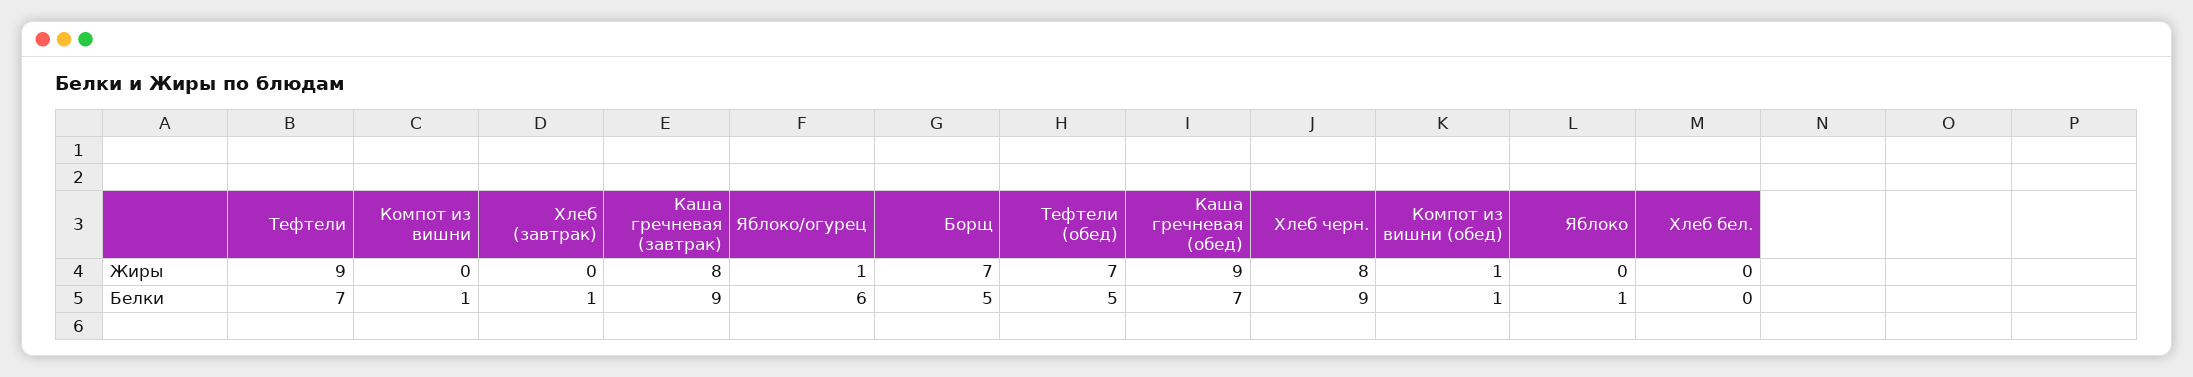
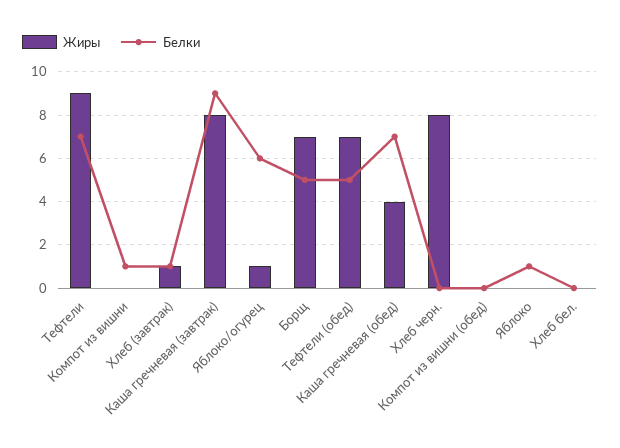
  {
    "Жиры": {
      "Тефтели": 9,
      "Компот из вишни": 0,
-     "Хлеб (завтрак)": 0,
+     "Хлеб (завтрак)": 1,
      "Каша гречневая (завтрак)": 8,
      "Яблоко/огурец": 1,
      "Борщ": 7,
      "Тефтели (обед)": 7,
-     "Каша гречневая (обед)": 9,
+     "Каша гречневая (обед)": 4,
      "Хлеб черн.": 8,
-     "Компот из вишни (обед)": 1,
+     "Компот из вишни (обед)": 0,
      "Яблоко": 0,
      "Хлеб бел.": 0
    },
    "Белки": {
      "Тефтели": 7,
      "Компот из вишни": 1,
      "Хлеб (завтрак)": 1,
      "Каша гречневая (завтрак)": 9,
      "Яблоко/огурец": 6,
      "Борщ": 5,
      "Тефтели (обед)": 5,
      "Каша гречневая (обед)": 7,
-     "Хлеб черн.": 9,
+     "Хлеб черн.": 0,
-     "Компот из вишни (обед)": 1,
+     "Компот из вишни (обед)": 0,
      "Яблоко": 1,
      "Хлеб бел.": 0
    }
  }

